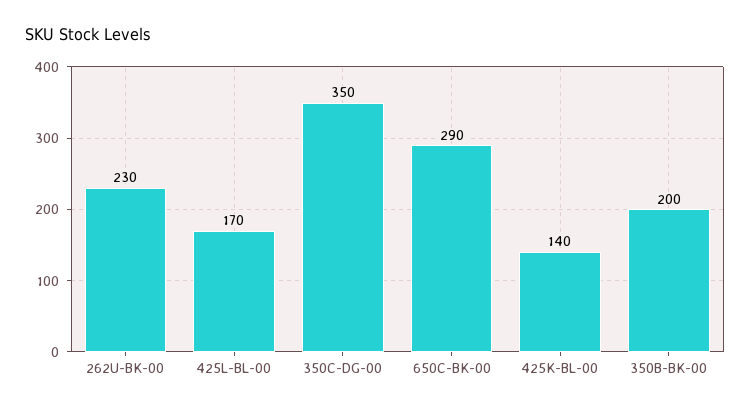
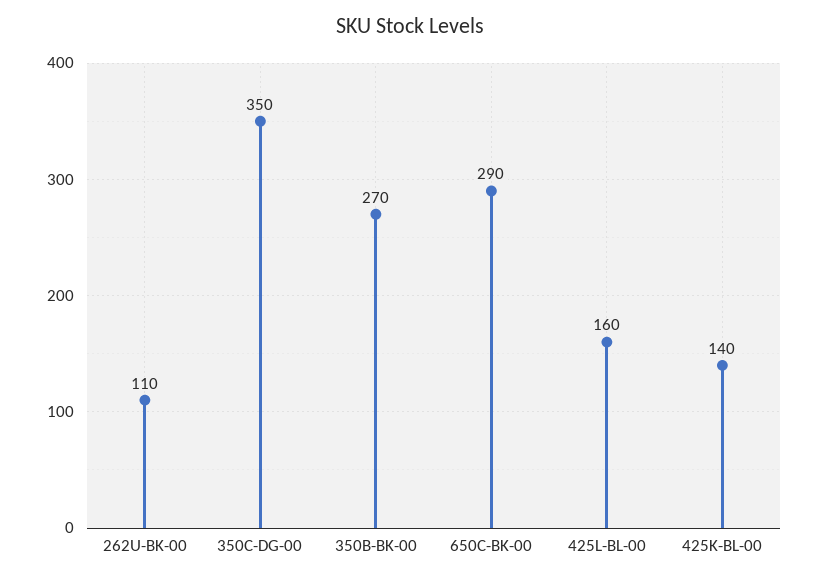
  {
-   "262U-BK-00": 230,
+   "262U-BK-00": 110,
-   "425L-BL-00": 170,
+   "425L-BL-00": 160,
    "350C-DG-00": 350,
    "650C-BK-00": 290,
    "425K-BL-00": 140,
-   "350B-BK-00": 200
+   "350B-BK-00": 270
  }

